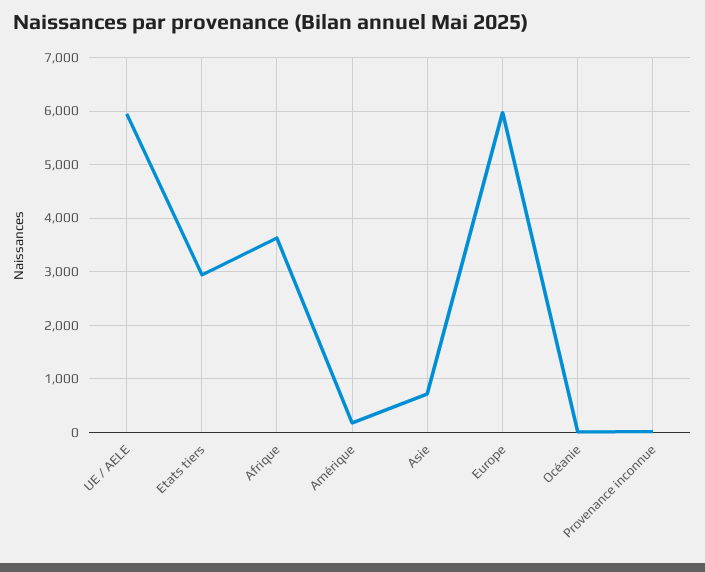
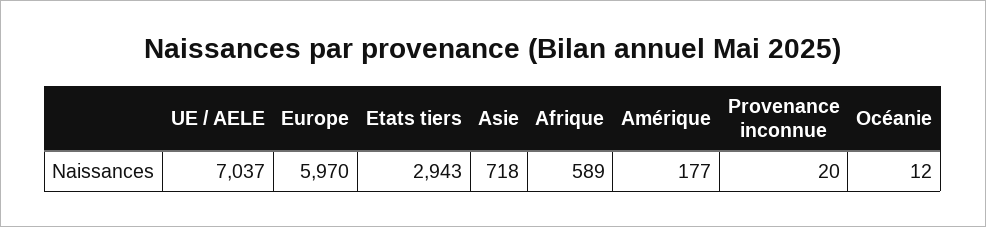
  {
-   "UE / AELE": 6000,
+   "UE / AELE": 7037,
    "Etats tiers": 2943,
-   "Afrique": 3600,
+   "Afrique": 589,
    "Amérique": 177,
    "Asie": 718,
    "Europe": 5970,
    "Océanie": 12,
    "Provenance inconnue": 20
  }

